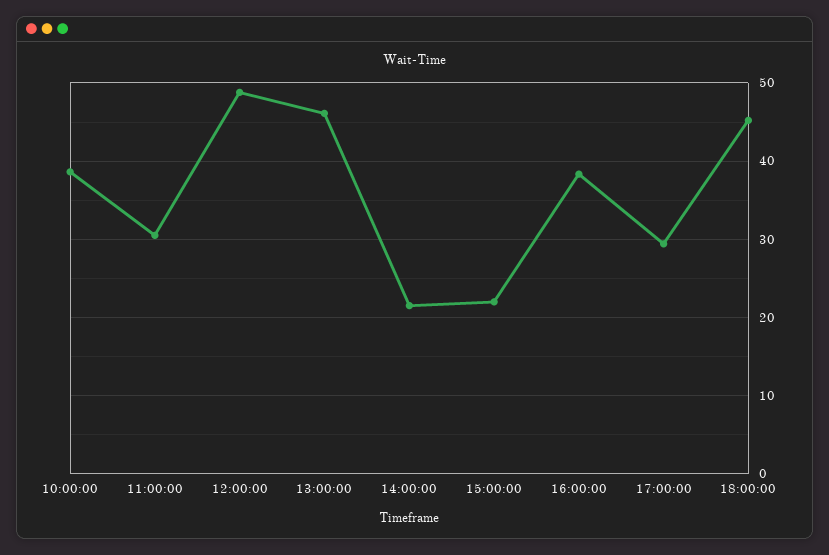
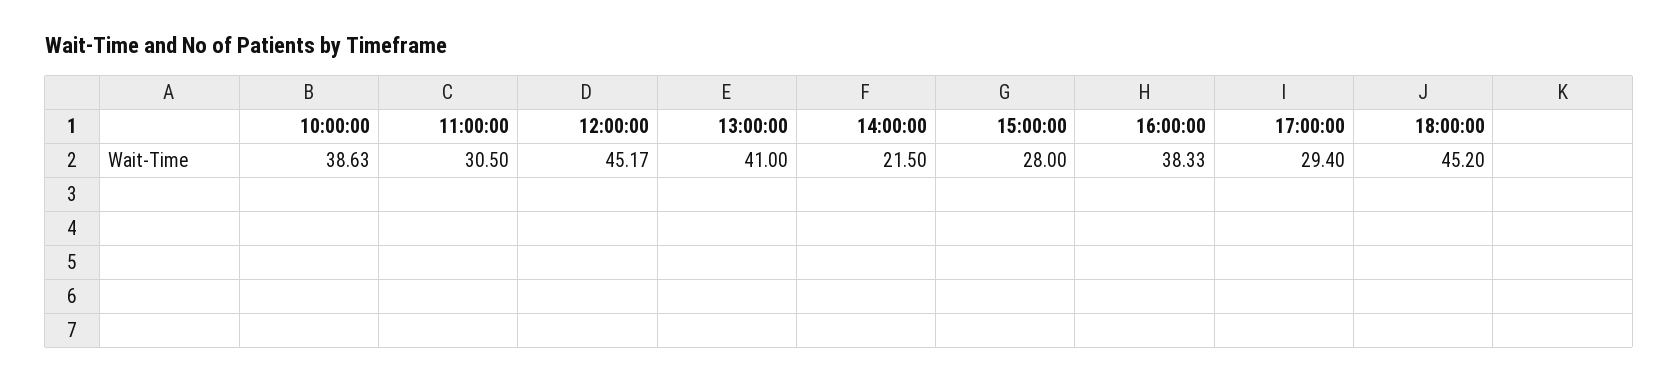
  {
    "10:00:00": 38.63,
    "11:00:00": 30.5,
-   "12:00:00": 49,
+   "12:00:00": 45.17,
-   "13:00:00": 46,
+   "13:00:00": 41,
    "14:00:00": 21.5,
-   "15:00:00": 22,
+   "15:00:00": 28,
    "16:00:00": 38.33,
    "17:00:00": 29.4,
    "18:00:00": 45.2
  }

